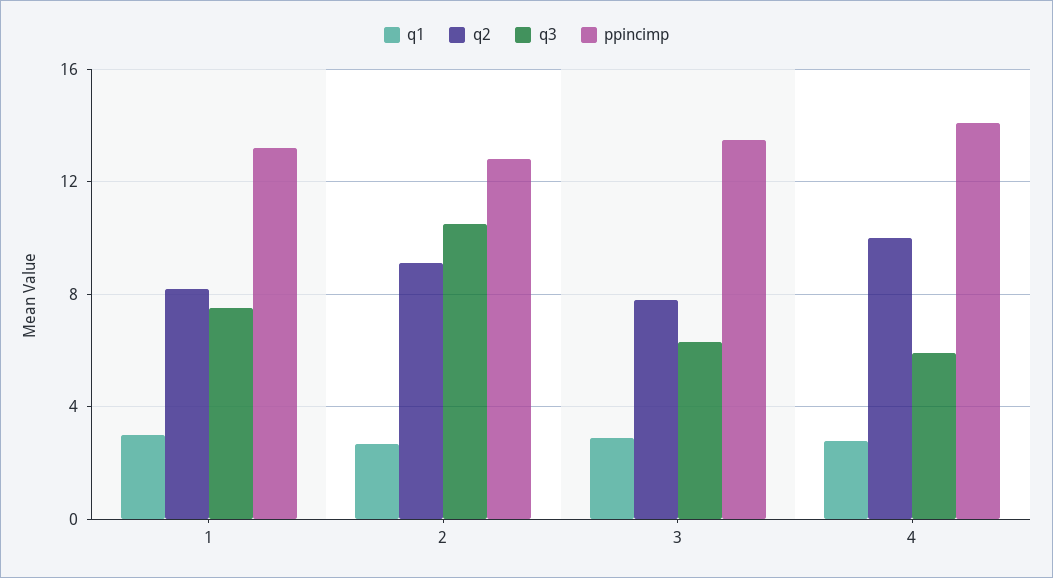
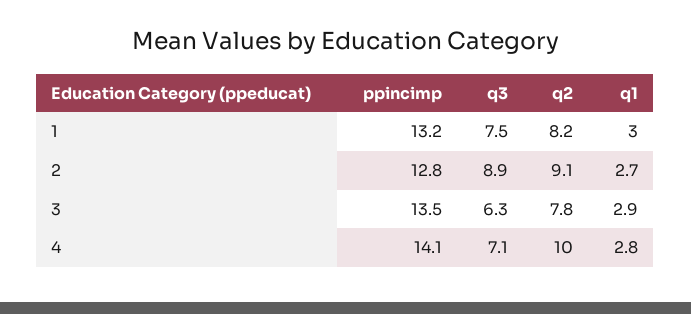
  {
    "q1": {
      "1": 3,
      "2": 2.7,
      "3": 2.9,
      "4": 2.8
    },
    "q2": {
      "1": 8.2,
      "2": 9.1,
      "3": 7.8,
      "4": 10
    },
    "q3": {
      "1": 7.5,
-     "2": 10.5,
+     "2": 8.9,
      "3": 6.3,
-     "4": 6
+     "4": 7.1
    },
    "ppincimp": {
      "1": 13.2,
      "2": 12.8,
      "3": 13.5,
      "4": 14.1
    }
  }

